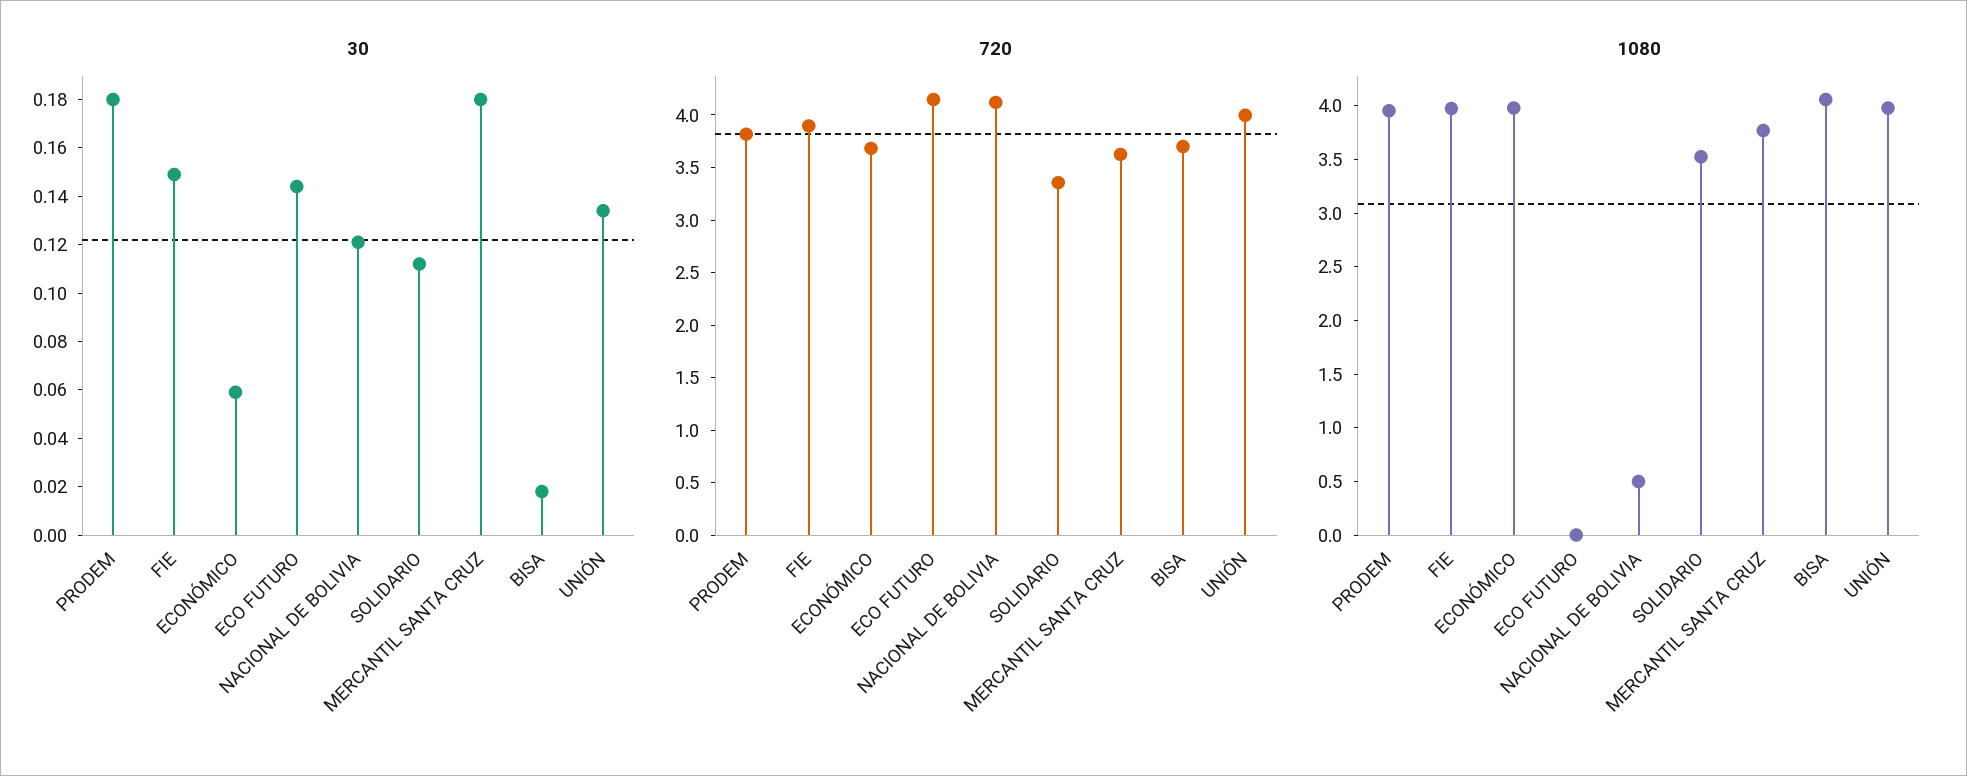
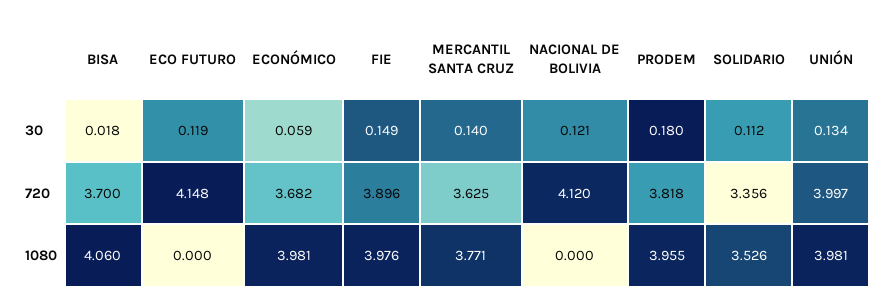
  {
    "30": {
      "PRODEM": 0.18,
      "FIE": 0.149,
      "ECONÓMICO": 0.059,
-     "ECO FUTURO": 0.145,
+     "ECO FUTURO": 0.119,
      "NACIONAL DE BOLIVIA": 0.121,
      "SOLIDARIO": 0.112,
-     "MERCANTIL SANTA CRUZ": 0.18,
+     "MERCANTIL SANTA CRUZ": 0.14,
      "BISA": 0.018,
      "UNIÓN": 0.134
    },
    "720": {
      "PRODEM": 3.818,
      "FIE": 3.896,
      "ECONÓMICO": 3.682,
      "ECO FUTURO": 4.148,
      "NACIONAL DE BOLIVIA": 4.12,
      "SOLIDARIO": 3.356,
      "MERCANTIL SANTA CRUZ": 3.625,
      "BISA": 3.7,
      "UNIÓN": 3.997
    },
    "1080": {
      "PRODEM": 3.955,
      "FIE": 3.976,
      "ECONÓMICO": 3.981,
      "ECO FUTURO": 0,
-     "NACIONAL DE BOLIVIA": 0.5,
+     "NACIONAL DE BOLIVIA": 0,
      "SOLIDARIO": 3.526,
      "MERCANTIL SANTA CRUZ": 3.771,
      "BISA": 4.06,
      "UNIÓN": 3.981
    }
  }

